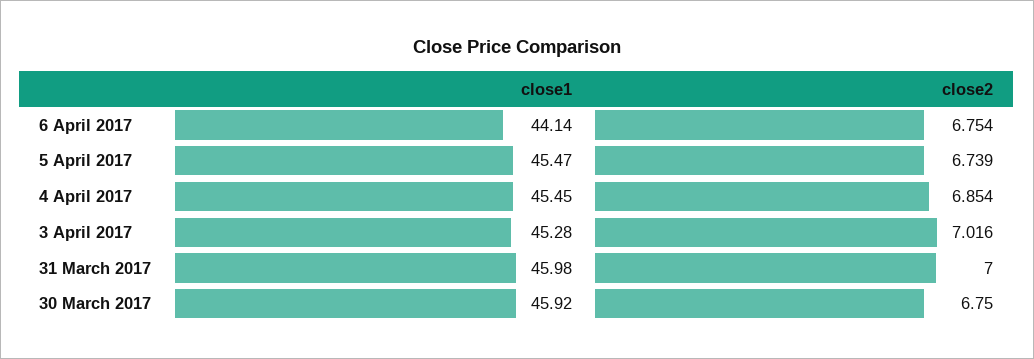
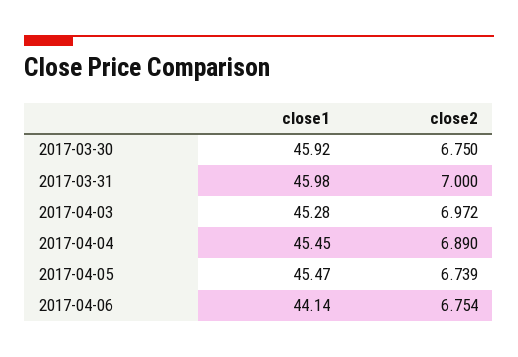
  {
    "close1": {
      "6 April 2017": 44.14,
      "5 April 2017": 45.47,
      "4 April 2017": 45.45,
      "3 April 2017": 45.28,
      "31 March 2017": 45.98,
      "30 March 2017": 45.92
    },
    "close2": {
      "6 April 2017": 6.754,
      "5 April 2017": 6.739,
-     "4 April 2017": 6.854,
+     "4 April 2017": 6.89,
-     "3 April 2017": 7.016,
+     "3 April 2017": 6.972,
      "31 March 2017": 7,
      "30 March 2017": 6.75
    }
  }

